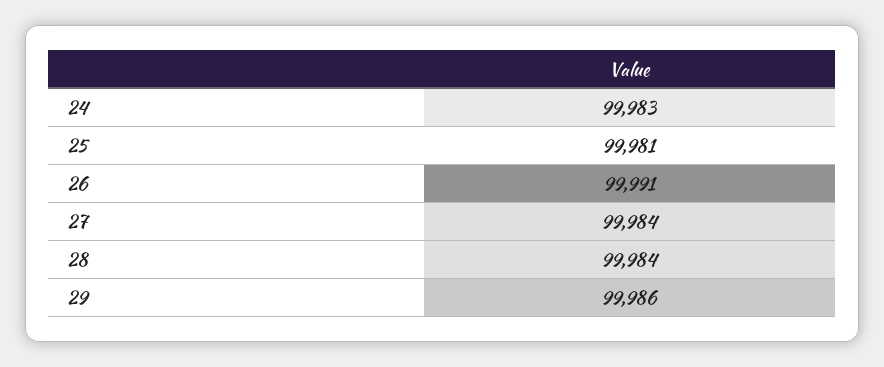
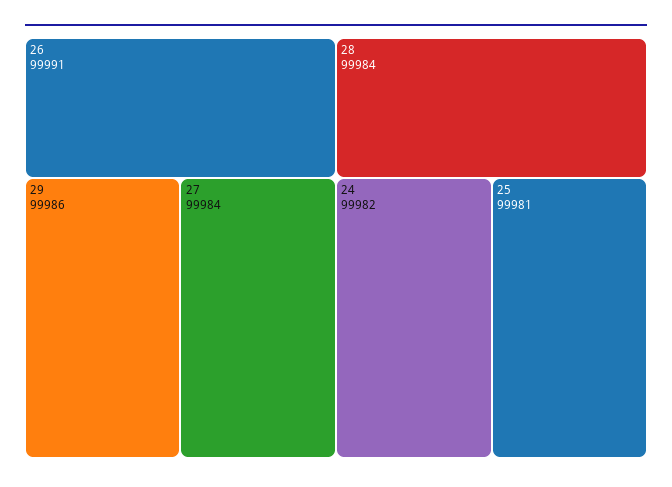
  {
-   "24": 99983,
+   "24": 99982,
    "25": 99981,
    "26": 99991,
    "27": 99984,
    "28": 99984,
    "29": 99986
  }

